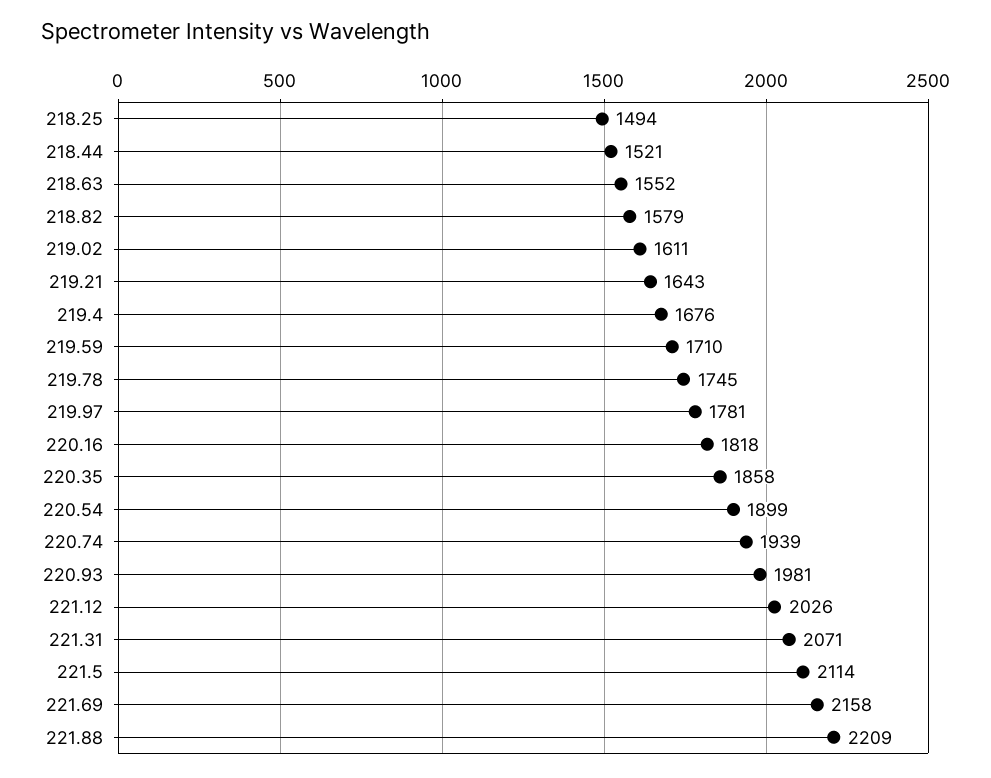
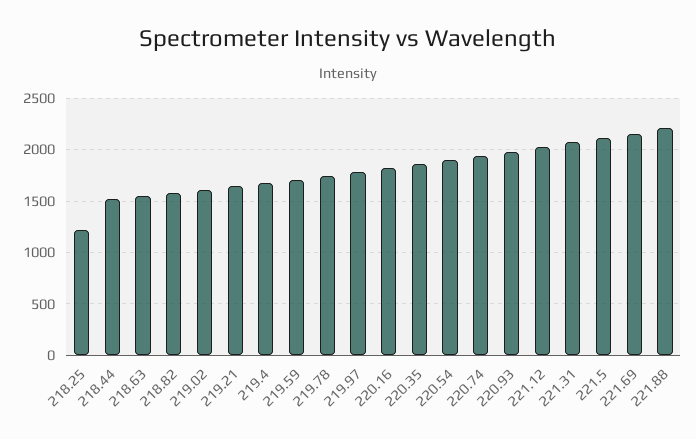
  {
-   "218.25": 1494,
+   "218.25": 1200,
    "218.44": 1521,
    "218.63": 1552,
    "218.82": 1579,
    "219.02": 1611,
    "219.21": 1643,
    "219.4": 1676,
    "219.59": 1710,
    "219.78": 1745,
    "219.97": 1781,
    "220.16": 1818,
    "220.35": 1858,
    "220.54": 1899,
    "220.74": 1939,
    "220.93": 1981,
    "221.12": 2026,
    "221.31": 2071,
    "221.5": 2114,
    "221.69": 2158,
    "221.88": 2209
  }

